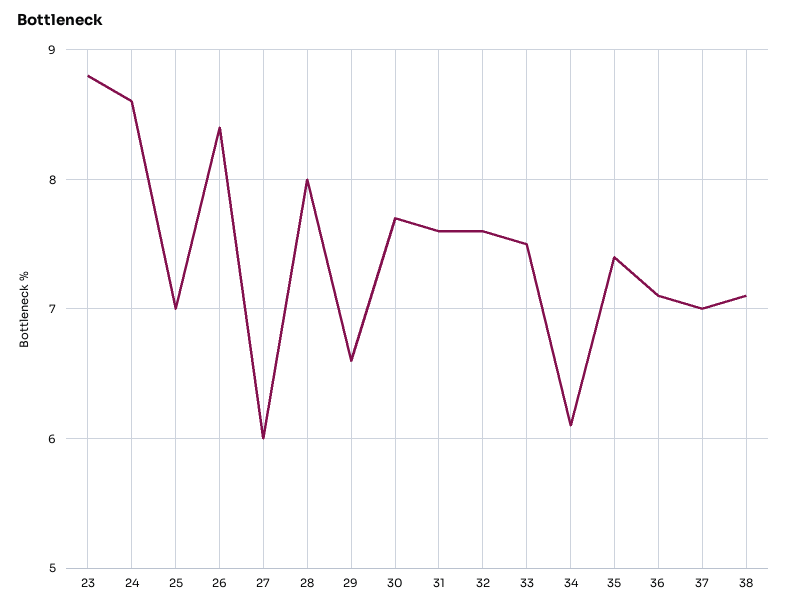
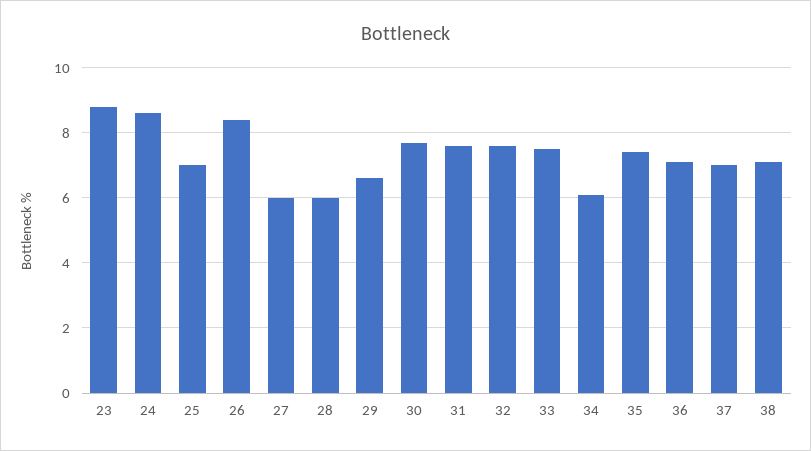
  {
    "23": 8.8,
    "24": 8.6,
    "25": 7,
    "26": 8.4,
    "27": 6,
-   "28": 8,
+   "28": 6,
    "29": 6.6,
    "30": 7.7,
    "31": 7.6,
    "32": 7.6,
    "33": 7.5,
    "34": 6.1,
    "35": 7.4,
    "36": 7.1,
    "37": 7,
    "38": 7.1
  }

